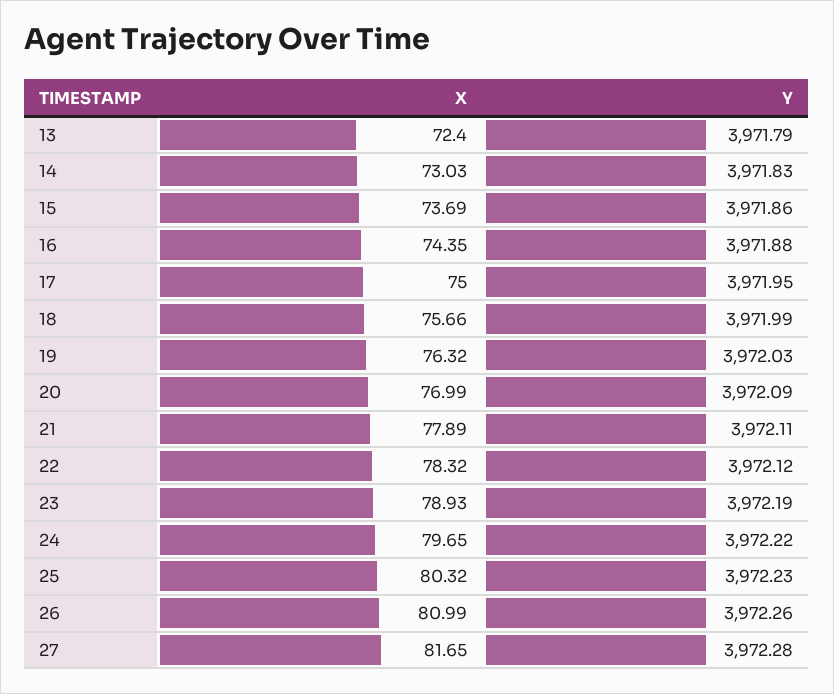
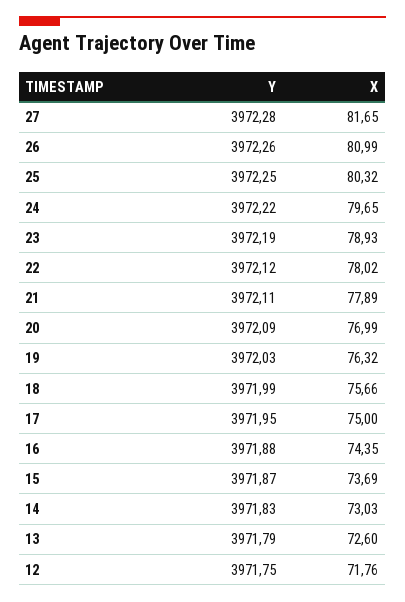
  {
    "X": {
-     "13": 72.4,
+     "13": 72.6,
      "14": 73.03,
      "15": 73.69,
      "16": 74.35,
      "17": 75,
      "18": 75.66,
      "19": 76.32,
      "20": 76.99,
      "21": 77.89,
-     "22": 78.32,
+     "22": 78.02,
      "23": 78.93,
      "24": 79.65,
      "25": 80.32,
      "26": 80.99,
-     "27": 81.65
+     "27": 81.65,
+     "12": 71.76
    },
    "Y": {
      "13": 3971.79,
      "14": 3971.83,
-     "15": 3971.86,
+     "15": 3971.87,
      "16": 3971.88,
      "17": 3971.95,
      "18": 3971.99,
      "19": 3972.03,
      "20": 3972.09,
      "21": 3972.11,
      "22": 3972.12,
      "23": 3972.19,
      "24": 3972.22,
-     "25": 3972.23,
+     "25": 3972.25,
      "26": 3972.26,
-     "27": 3972.28
+     "27": 3972.28,
+     "12": 3971.75
    }
  }

